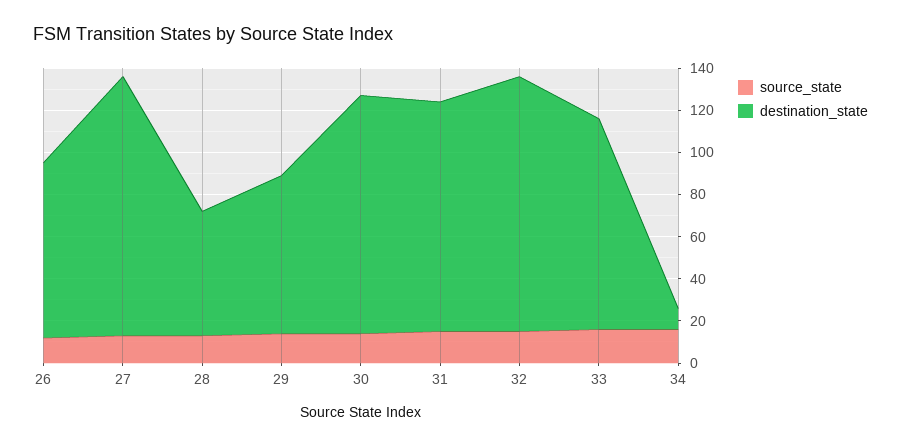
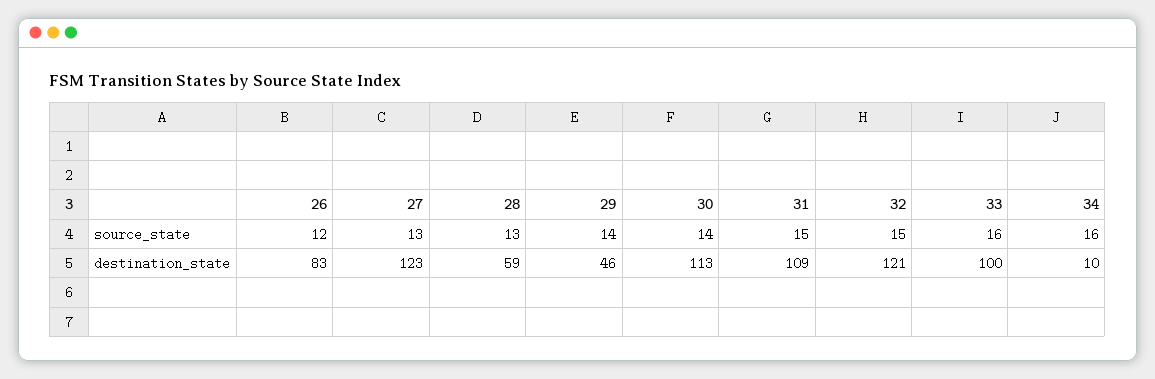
  {
    "source_state": {
      "26": 12,
      "27": 13,
      "28": 13,
      "29": 14,
      "30": 14,
      "31": 15,
      "32": 15,
      "33": 16,
      "34": 16
    },
    "destination_state": {
      "26": 83,
      "27": 123,
      "28": 59,
-     "29": 75,
+     "29": 46,
      "30": 113,
      "31": 109,
      "32": 121,
      "33": 100,
      "34": 10
    }
  }

